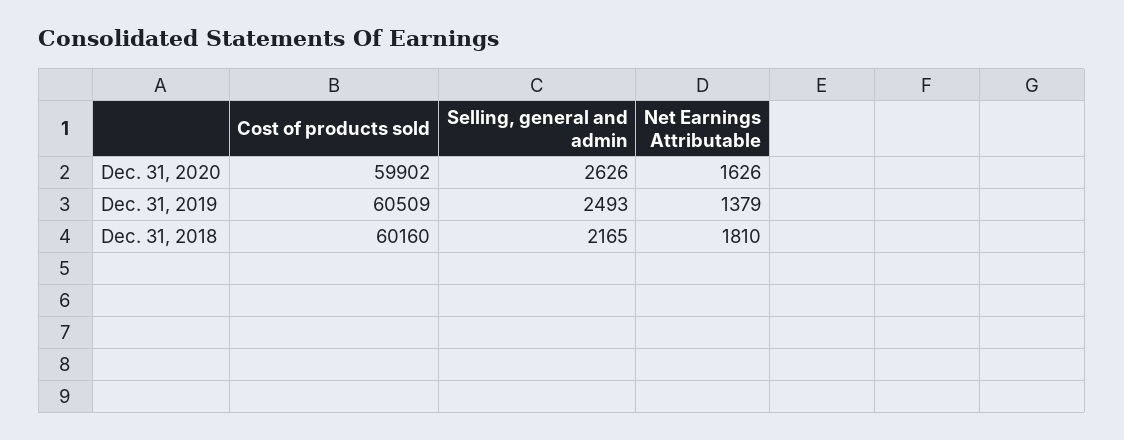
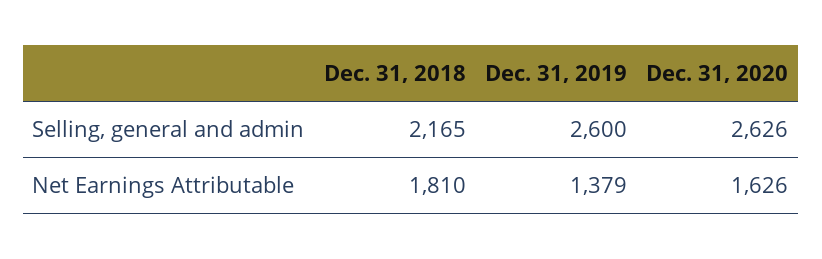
  {
-   "Cost of products sold": {
-     "Dec. 31, 2020": 59902,
-     "Dec. 31, 2019": 60509,
-     "Dec. 31, 2018": 60160
-   },
    "Selling, general and admin": {
      "Dec. 31, 2020": 2626,
-     "Dec. 31, 2019": 2493,
+     "Dec. 31, 2019": 2600,
      "Dec. 31, 2018": 2165
    },
    "Net Earnings Attributable": {
      "Dec. 31, 2020": 1626,
      "Dec. 31, 2019": 1379,
      "Dec. 31, 2018": 1810
    }
  }

